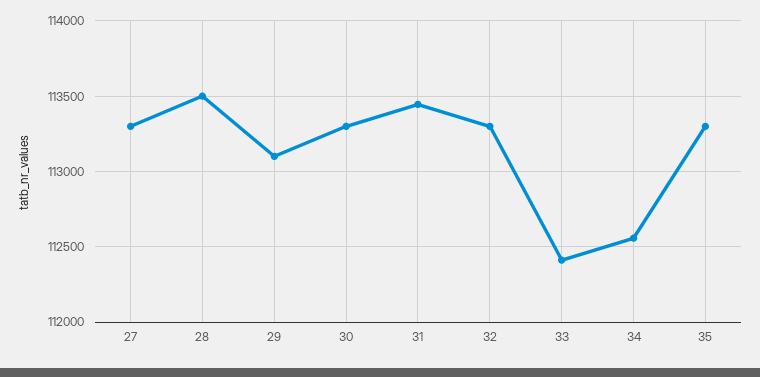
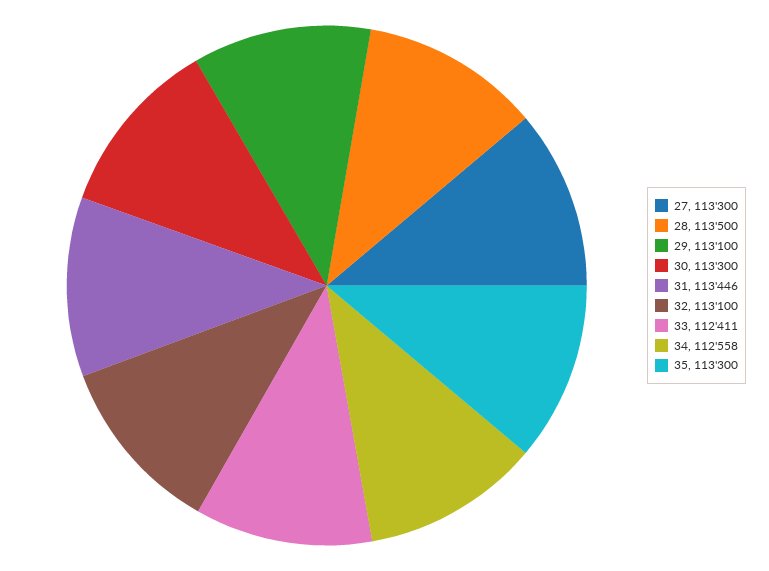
  {
    "27": 113300,
    "28": 113500,
    "29": 113100,
    "30": 113300,
    "31": 113446,
-   "32": 113300,
+   "32": 113100,
    "33": 112411,
    "34": 112558,
    "35": 113300
  }

